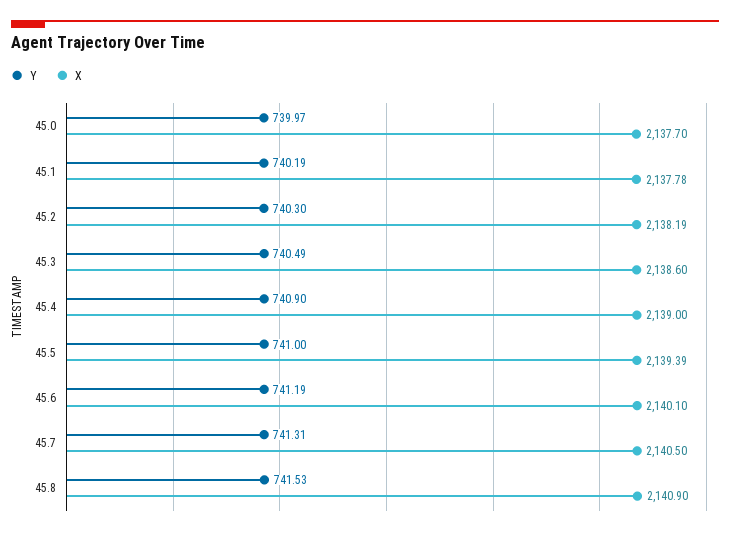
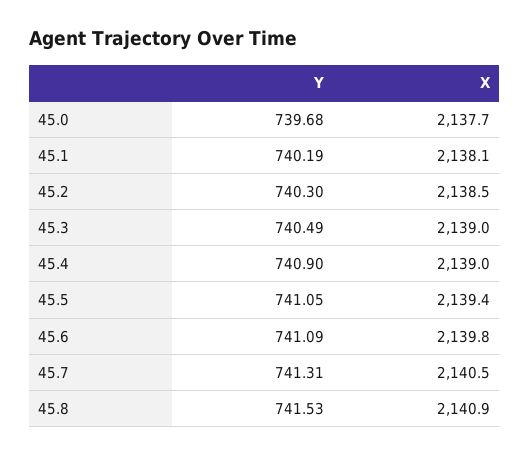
  {
    "Y": {
-     "45.0": 739.97,
+     "45.0": 739.68,
      "45.1": 740.19,
      "45.2": 740.3,
      "45.3": 740.49,
      "45.4": 740.9,
-     "45.5": 741,
+     "45.5": 741.05,
-     "45.6": 741.19,
+     "45.6": 741.09,
      "45.7": 741.31,
      "45.8": 741.53
    },
    "X": {
      "45.0": 2137.7,
-     "45.1": 2137.78,
+     "45.1": 2138.1,
-     "45.2": 2138.19,
+     "45.2": 2138.5,
-     "45.3": 2138.6,
+     "45.3": 2139,
      "45.4": 2139,
      "45.5": 2139.39,
-     "45.6": 2140.1,
+     "45.6": 2139.8,
      "45.7": 2140.5,
      "45.8": 2140.9
    }
  }

